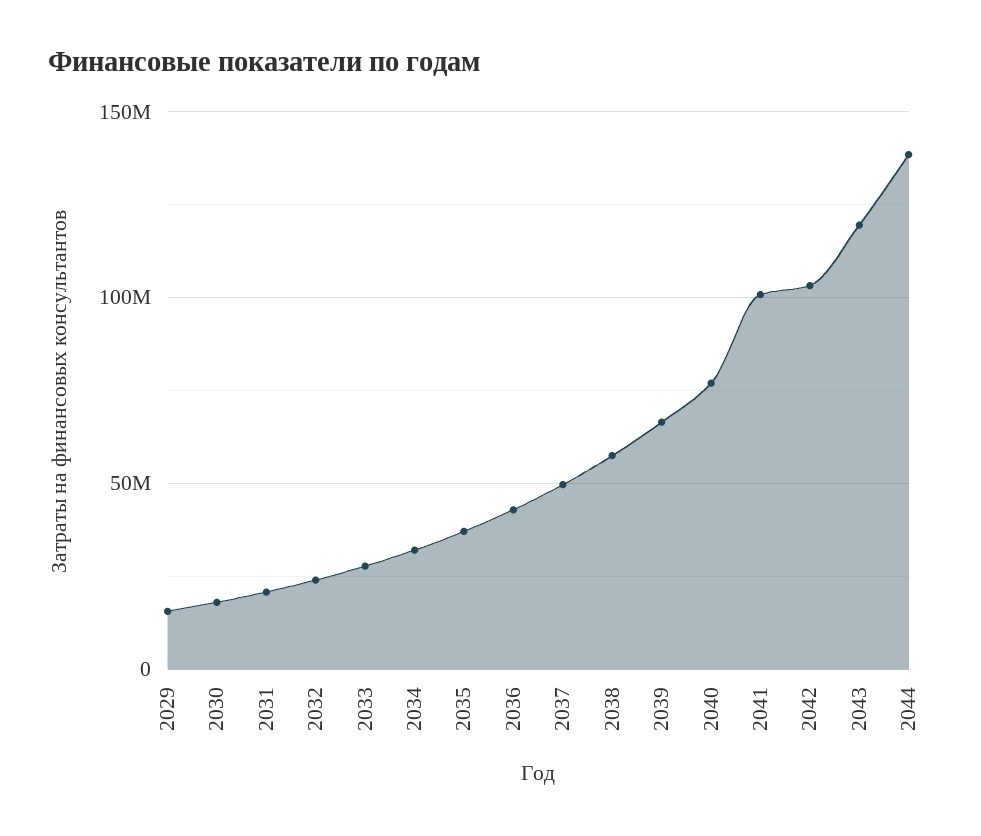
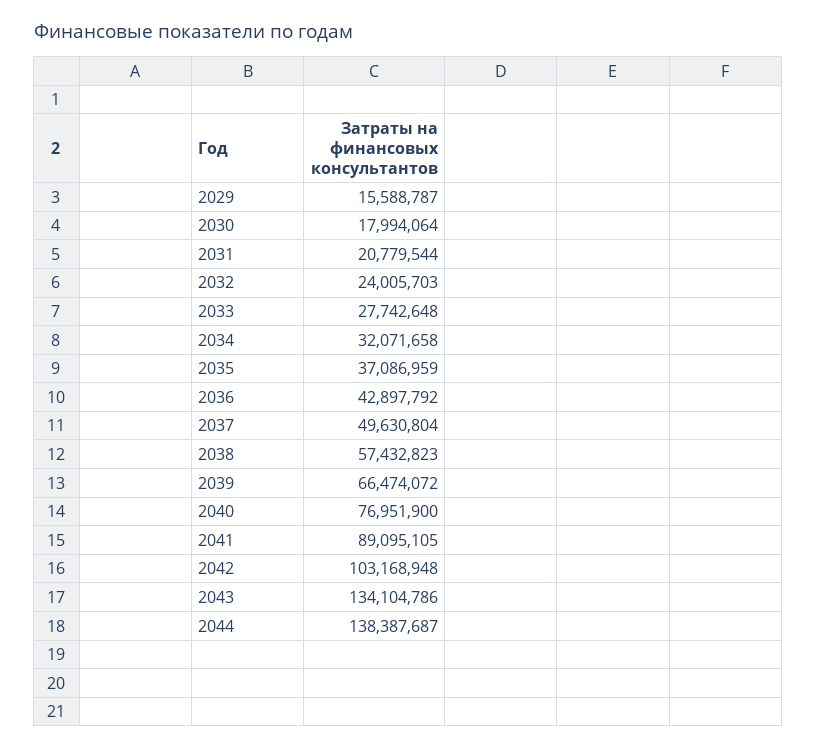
  {
    "2029": 15588787,
    "2030": 17994064,
    "2031": 20779544,
    "2032": 24005703,
    "2033": 27742648,
    "2034": 32071658,
    "2035": 37086959,
    "2036": 42897792,
    "2037": 49630804,
    "2038": 57432823,
    "2039": 66474072,
    "2040": 76951900,
-   "2041": 100000000,
+   "2041": 89095105,
    "2042": 103168948,
-   "2043": 120000000,
+   "2043": 134104786,
    "2044": 138387687
  }

